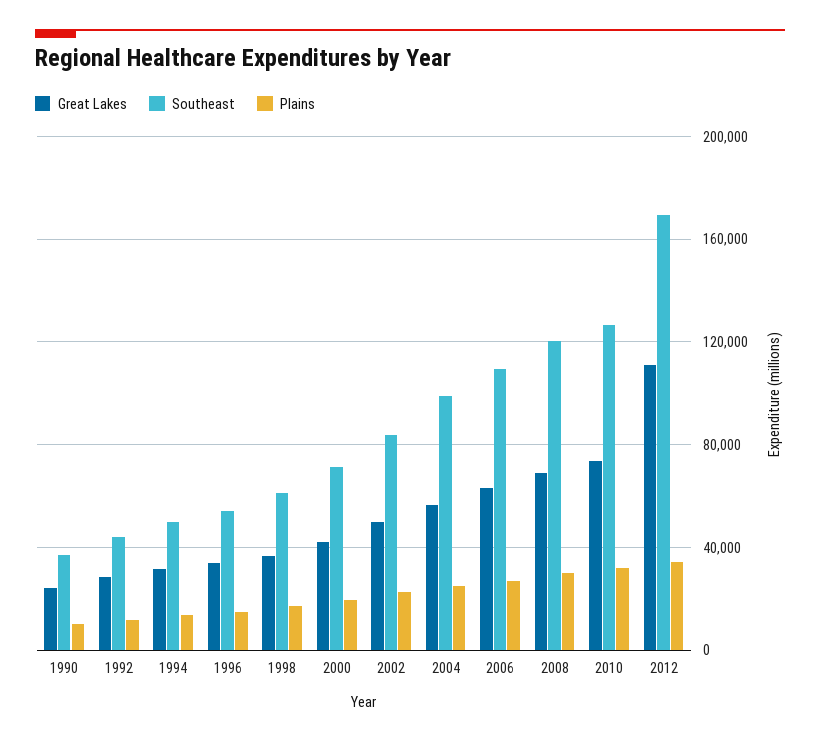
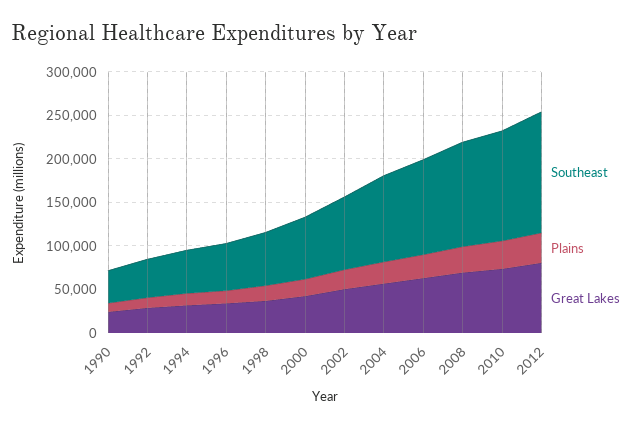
  {
    "Great Lakes": {
      "1990": 25000,
      "1992": 30000,
      "1994": 30000,
      "1996": 35000,
      "1998": 35000,
      "2000": 40000,
      "2002": 50000,
      "2004": 55000,
      "2006": 65000,
      "2008": 70000,
      "2010": 75000,
-     "2012": 110000
+     "2012": 80000
    },
    "Southeast": {
      "1990": 35000,
      "1992": 45000,
      "1994": 50000,
      "1996": 55000,
      "1998": 60000,
      "2000": 70000,
      "2002": 85000,
      "2004": 100000,
      "2006": 110000,
      "2008": 120000,
      "2010": 125000,
-     "2012": 170000
+     "2012": 140000
    },
    "Plains": {
      "1990": 10000,
      "1992": 10000,
      "1994": 15000,
      "1996": 15000,
      "1998": 15000,
      "2000": 20000,
      "2002": 20000,
      "2004": 25000,
      "2006": 25000,
      "2008": 30000,
      "2010": 30000,
      "2012": 35000
    }
  }

